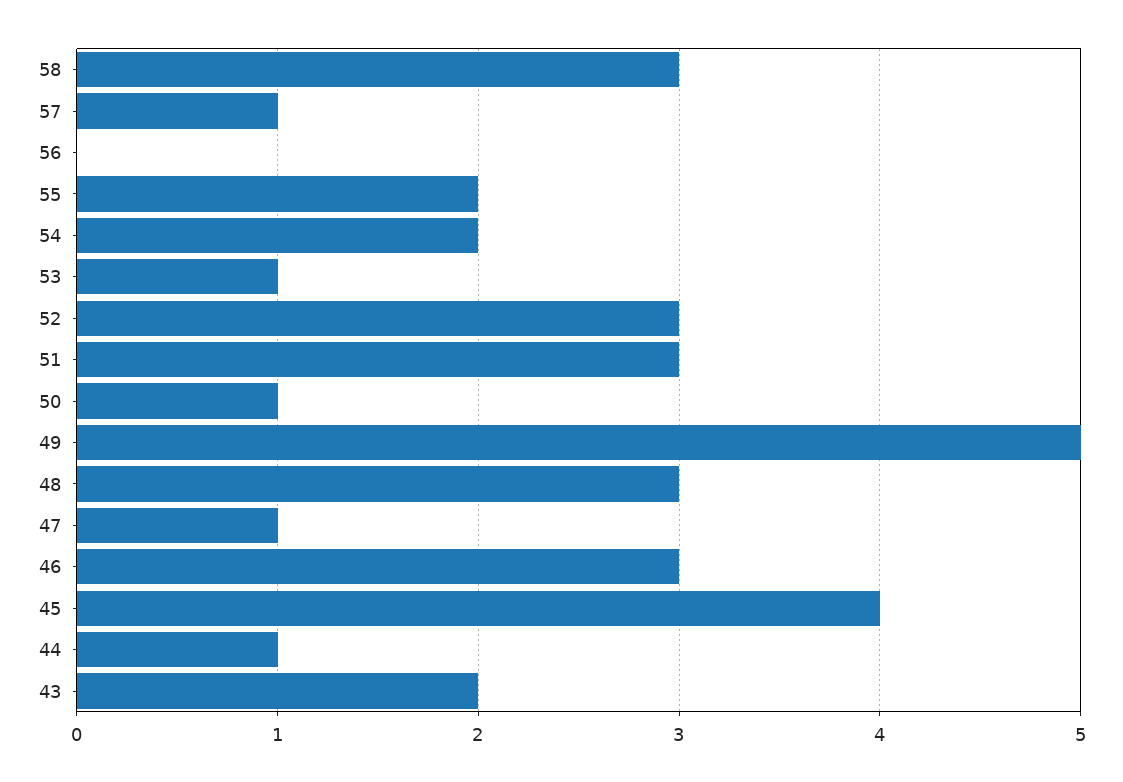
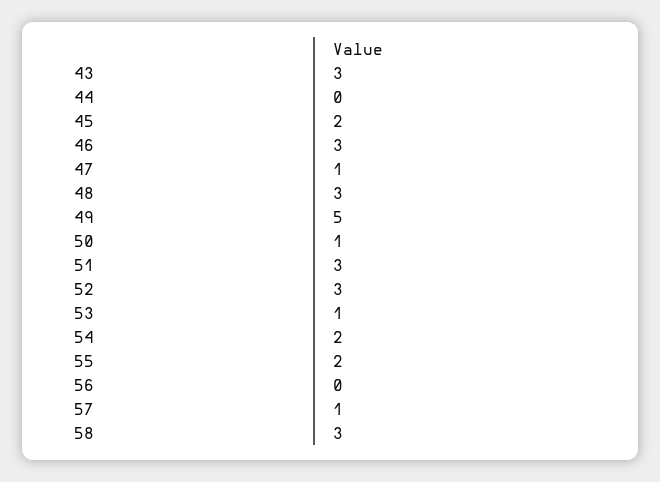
  {
    "58": 3,
    "57": 1,
    "56": 0,
    "55": 2,
    "54": 2,
    "53": 1,
    "52": 3,
    "51": 3,
    "50": 1,
    "49": 5,
    "48": 3,
    "47": 1,
    "46": 3,
-   "45": 4,
+   "45": 2,
-   "44": 1,
+   "44": 0,
-   "43": 2
+   "43": 3
  }

